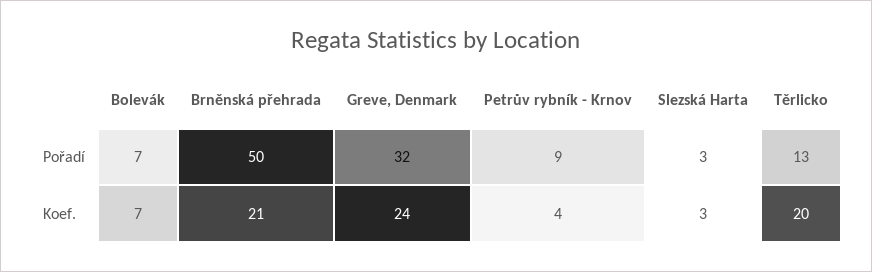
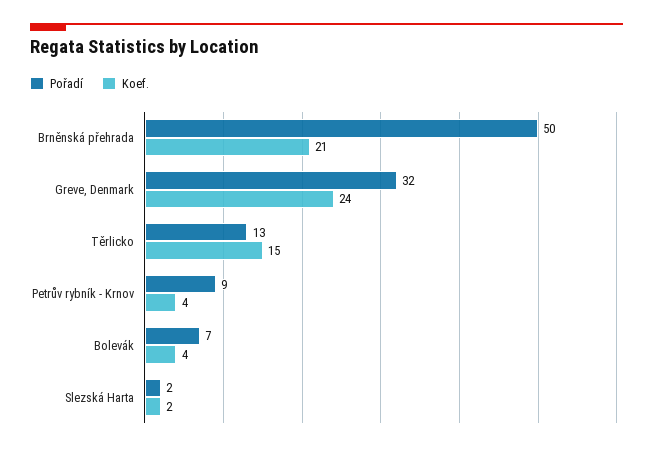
  {
    "Pořadí": {
      "Bolevák": 7,
      "Brněnská přehrada": 50,
      "Greve, Denmark": 32,
      "Petrův rybník - Krnov": 9,
-     "Slezská Harta": 3,
+     "Slezská Harta": 2,
      "Těrlicko": 13
    },
    "Koef.": {
-     "Bolevák": 7,
+     "Bolevák": 4,
      "Brněnská přehrada": 21,
      "Greve, Denmark": 24,
      "Petrův rybník - Krnov": 4,
-     "Slezská Harta": 3,
+     "Slezská Harta": 2,
-     "Těrlicko": 20
+     "Těrlicko": 15
    }
  }

